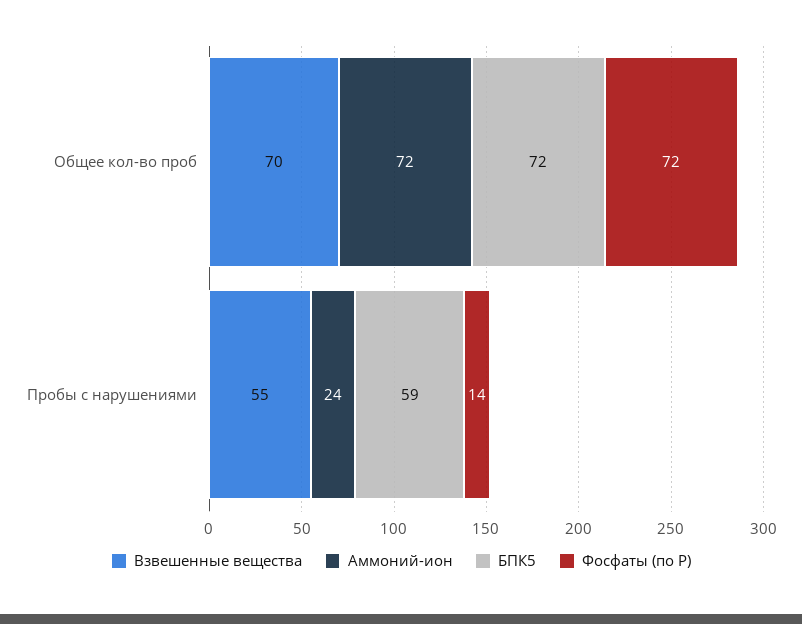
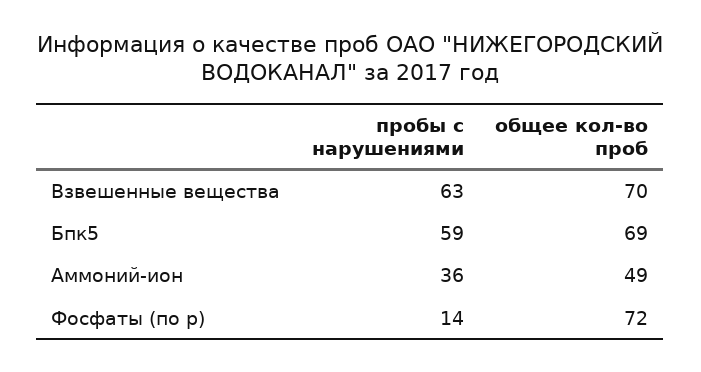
  {
    "Взвешенные вещества": {
      "Общее кол-во проб": 70,
-     "Пробы с нарушениями": 55
+     "Пробы с нарушениями": 63
    },
    "Аммоний-ион": {
-     "Общее кол-во проб": 72,
+     "Общее кол-во проб": 49,
-     "Пробы с нарушениями": 24
+     "Пробы с нарушениями": 36
    },
    "БПК5": {
-     "Общее кол-во проб": 72,
+     "Общее кол-во проб": 69,
      "Пробы с нарушениями": 59
    },
    "Фосфаты (по Р)": {
      "Общее кол-во проб": 72,
      "Пробы с нарушениями": 14
    }
  }

